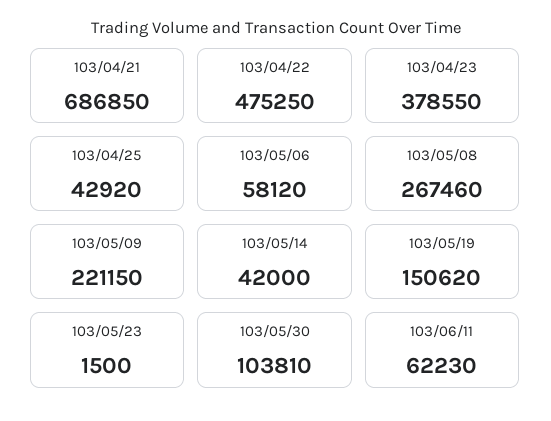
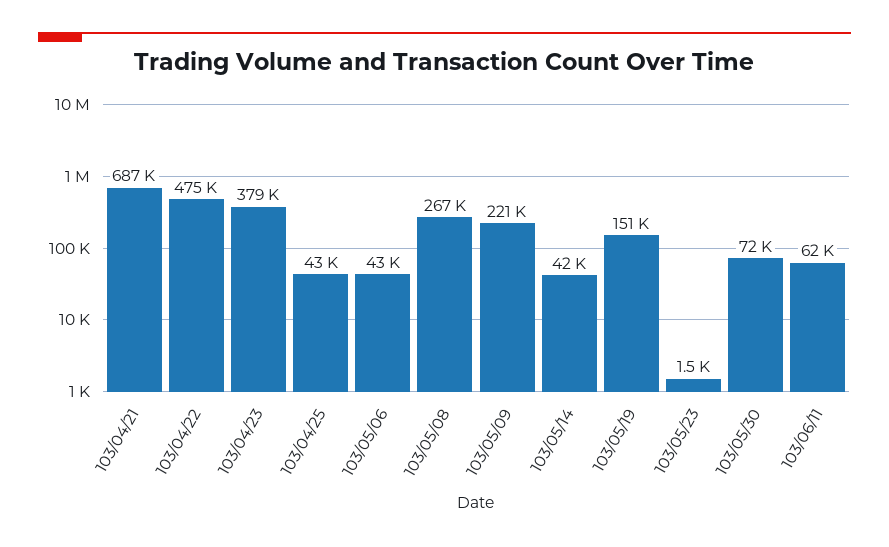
  {
    "103/04/21": 686850,
    "103/04/22": 475250,
    "103/04/23": 378550,
    "103/04/25": 42920,
-   "103/05/06": 58120,
+   "103/05/06": 43000,
    "103/05/08": 267460,
    "103/05/09": 221150,
    "103/05/14": 42000,
    "103/05/19": 150620,
    "103/05/23": 1500,
-   "103/05/30": 103810,
+   "103/05/30": 72000,
    "103/06/11": 62230
  }

